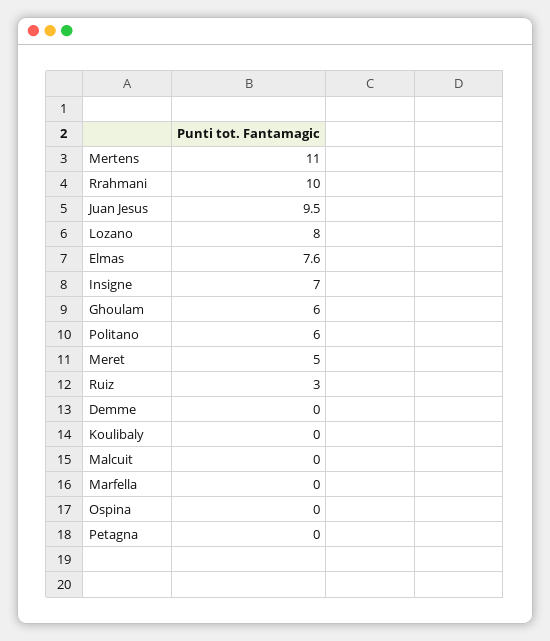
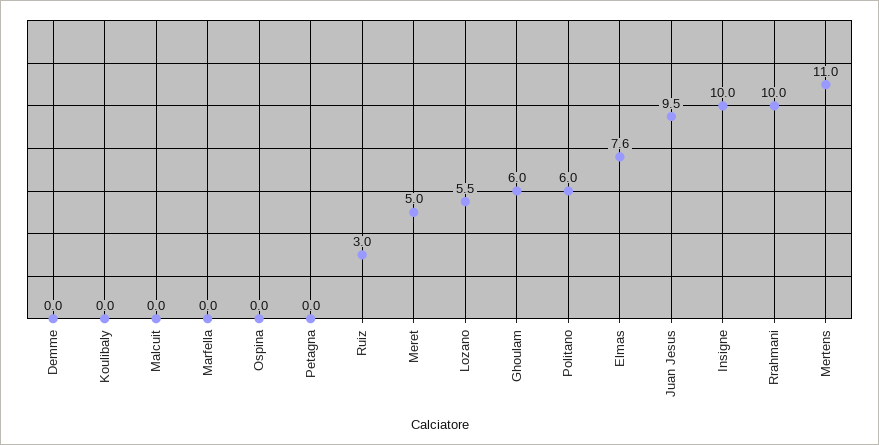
  {
    "Mertens": 11,
    "Rrahmani": 10,
    "Juan Jesus": 9.5,
-   "Lozano": 8,
+   "Lozano": 5.5,
    "Elmas": 7.6,
-   "Insigne": 7,
+   "Insigne": 10,
    "Ghoulam": 6,
    "Politano": 6,
    "Meret": 5,
    "Ruiz": 3,
    "Demme": 0,
    "Koulibaly": 0,
    "Malcuit": 0,
    "Marfella": 0,
    "Ospina": 0,
    "Petagna": 0
  }

